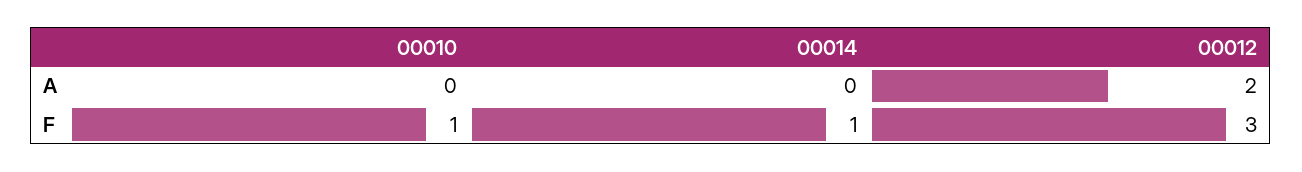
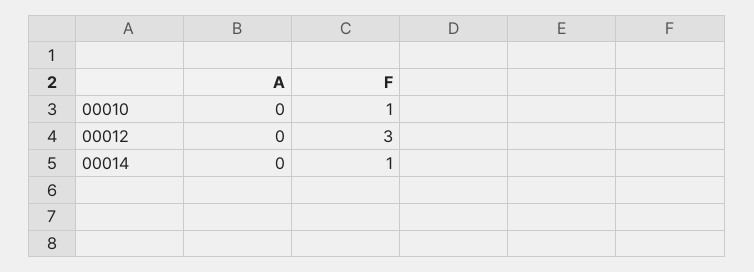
  {
    "00010": {
      "A": 0,
      "F": 1
    },
    "00014": {
      "A": 0,
      "F": 1
    },
    "00012": {
-     "A": 2,
+     "A": 0,
      "F": 3
    }
  }

